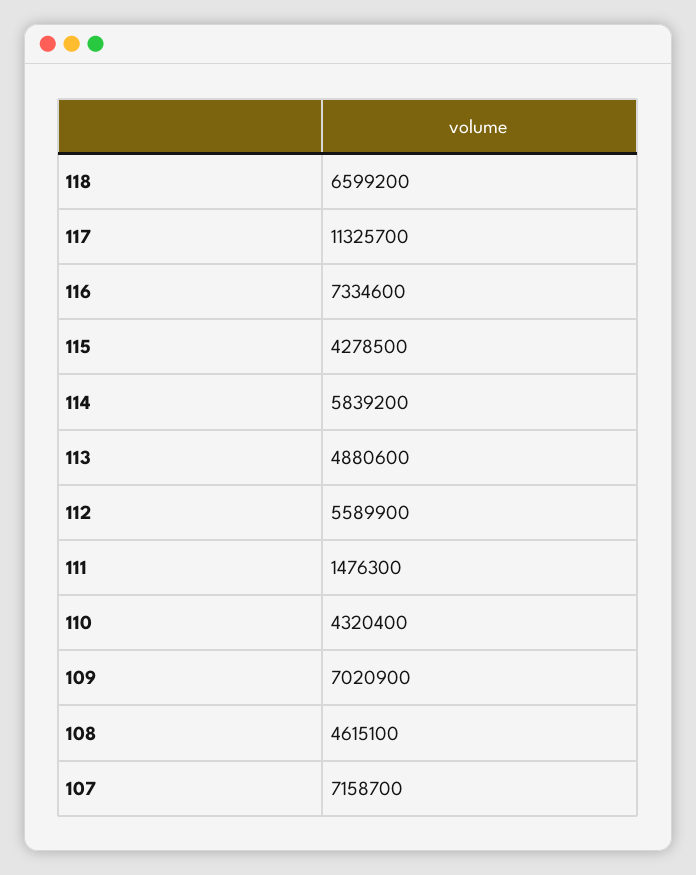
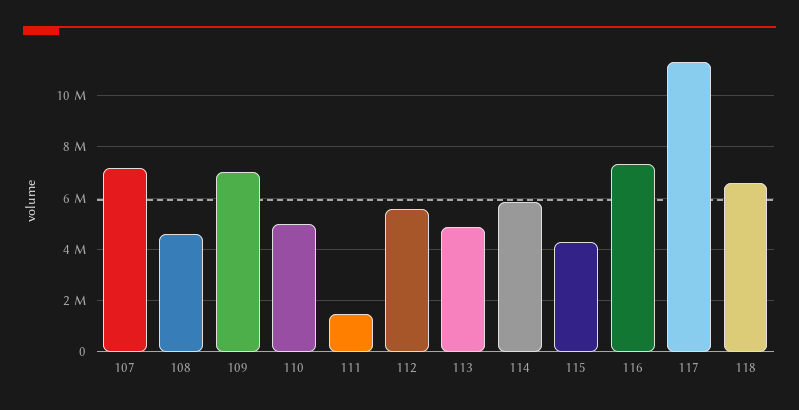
  {
    "118": 6599200,
    "117": 11325700,
    "116": 7334600,
    "115": 4278500,
    "114": 5839200,
    "113": 4880600,
    "112": 5589900,
    "111": 1476300,
-   "110": 4320400,
+   "110": 5000000,
    "109": 7020900,
    "108": 4615100,
    "107": 7158700
  }

